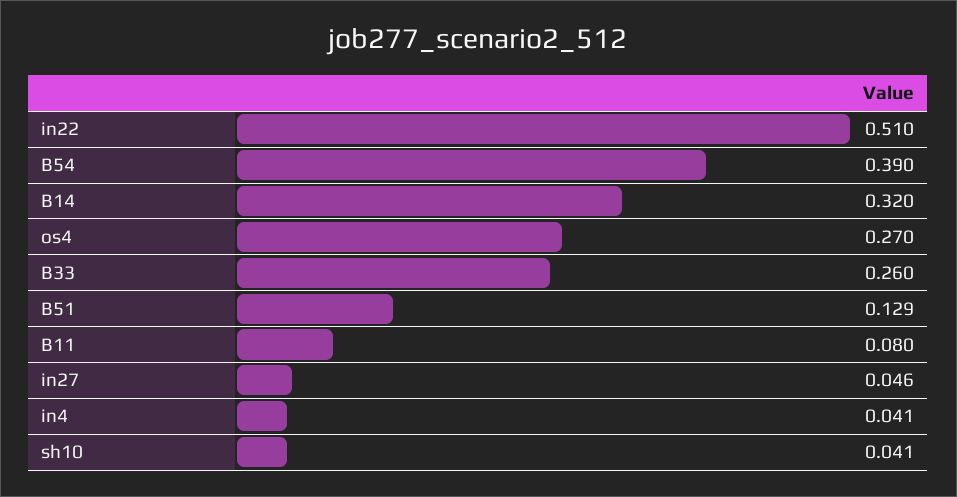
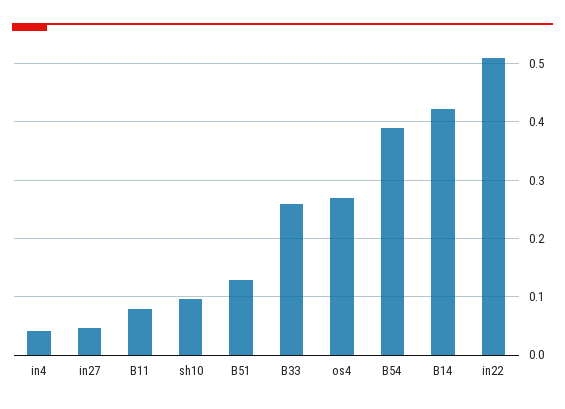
  {
    "in22": 0.51,
    "B54": 0.39,
-   "B14": 0.32,
+   "B14": 0.42,
    "os4": 0.27,
    "B33": 0.26,
    "B51": 0.129,
    "B11": 0.08,
    "in27": 0.046,
    "in4": 0.041,
-   "sh10": 0.041
+   "sh10": 0.1
  }

